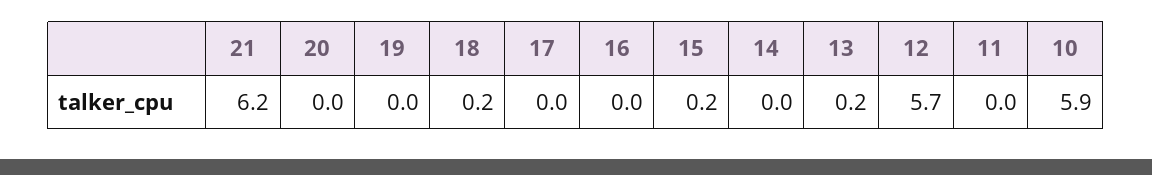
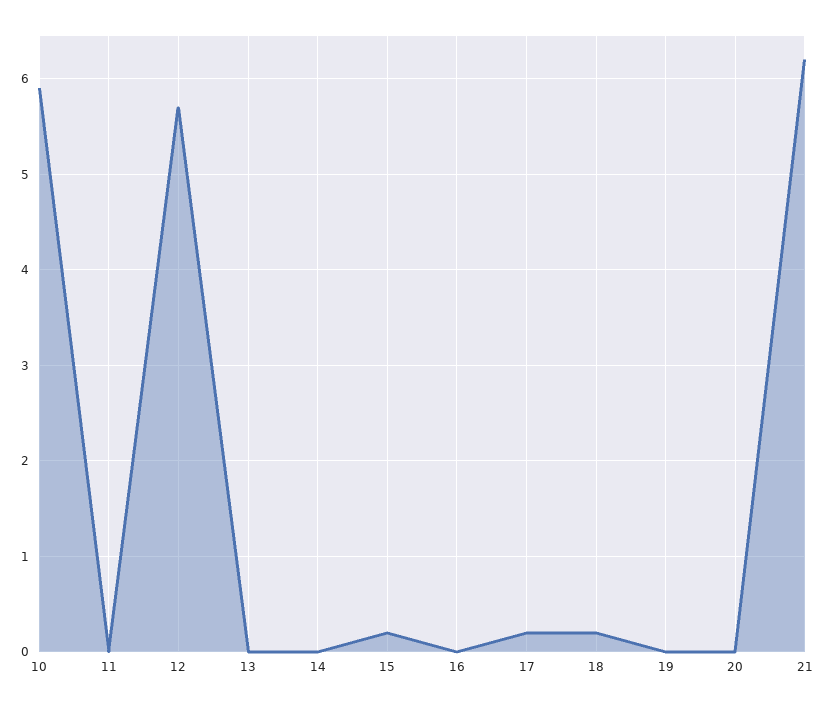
  {
    "21": 6.2,
    "20": 0,
    "19": 0,
    "18": 0.2,
-   "17": 0,
+   "17": 0.2,
    "16": 0,
    "15": 0.2,
    "14": 0,
-   "13": 0.2,
+   "13": 0,
    "12": 5.7,
    "11": 0,
    "10": 5.9
  }

